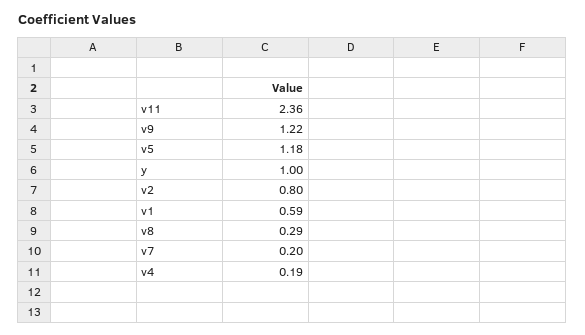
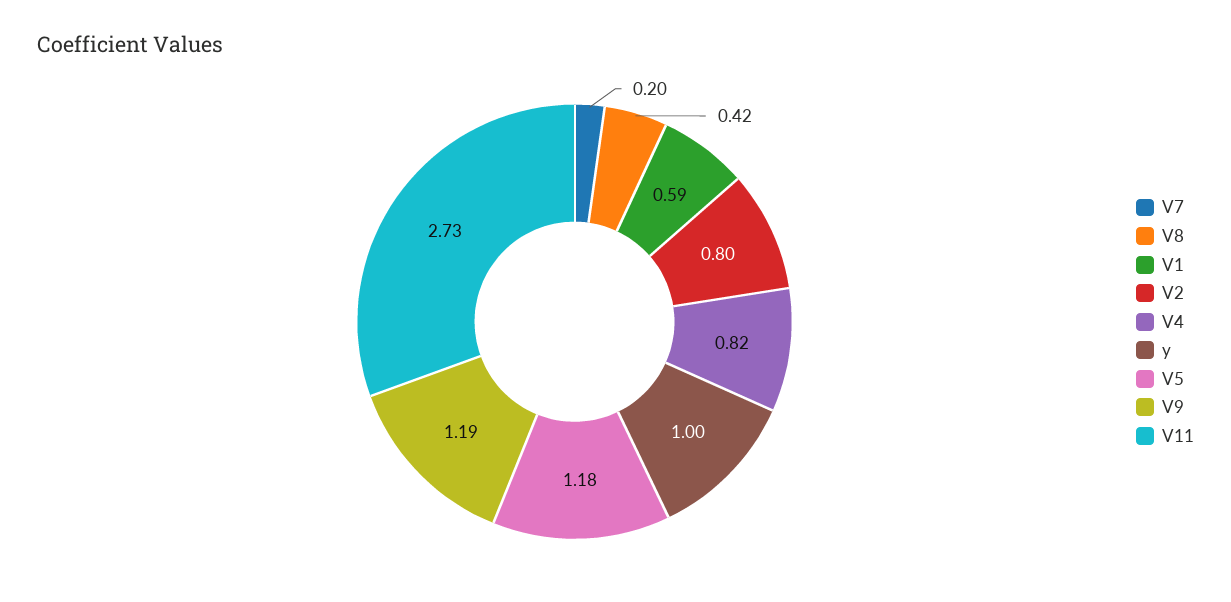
  {
-   "v11": 2.36,
+   "v11": 2.73,
-   "v9": 1.22,
+   "v9": 1.19,
    "v5": 1.18,
    "y": 1,
    "v2": 0.8,
    "v1": 0.59,
-   "v8": 0.29,
+   "v8": 0.42,
    "v7": 0.2,
-   "v4": 0.19
+   "v4": 0.82
  }

